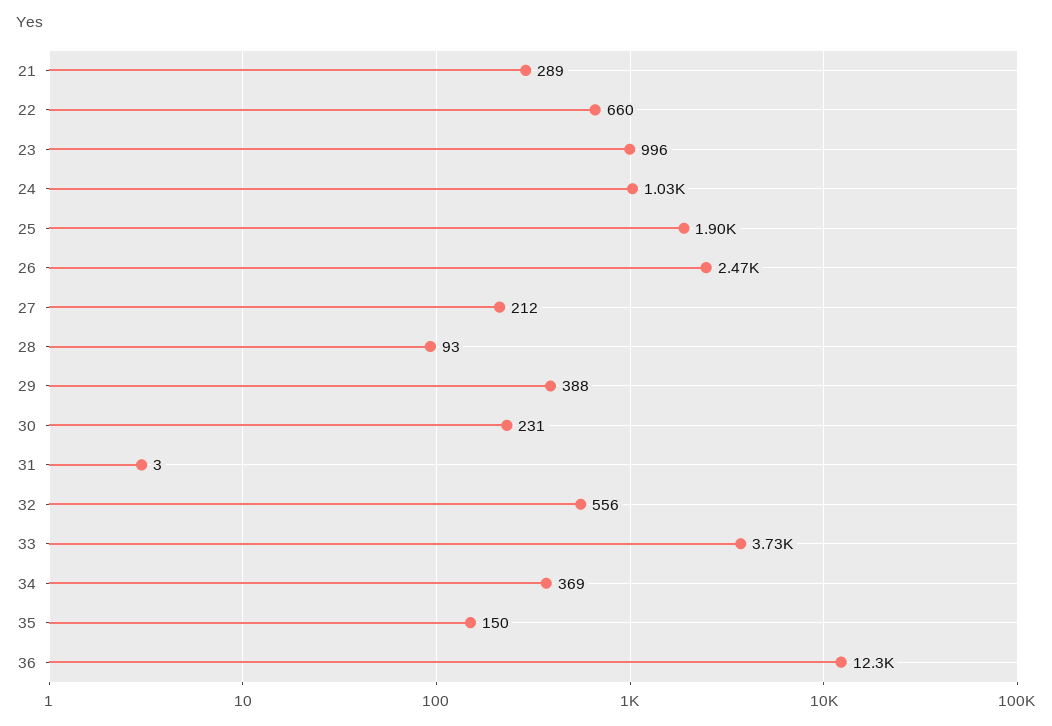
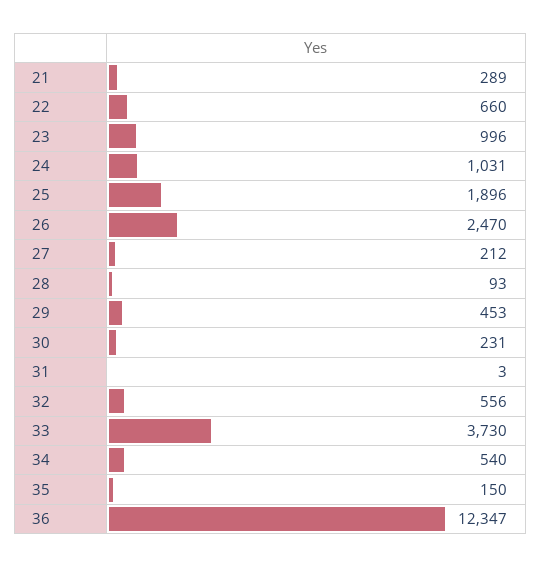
  {
    "21": 289,
    "22": 660,
    "23": 996,
    "24": 1031,
    "25": 1896,
    "26": 2470,
    "27": 212,
    "28": 93,
-   "29": 388,
+   "29": 453,
    "30": 231,
    "31": 3,
    "32": 556,
    "33": 3730,
-   "34": 369,
+   "34": 540,
    "35": 150,
    "36": 12347
  }

